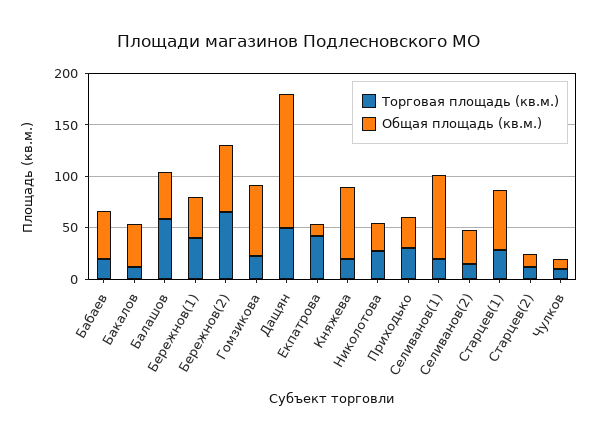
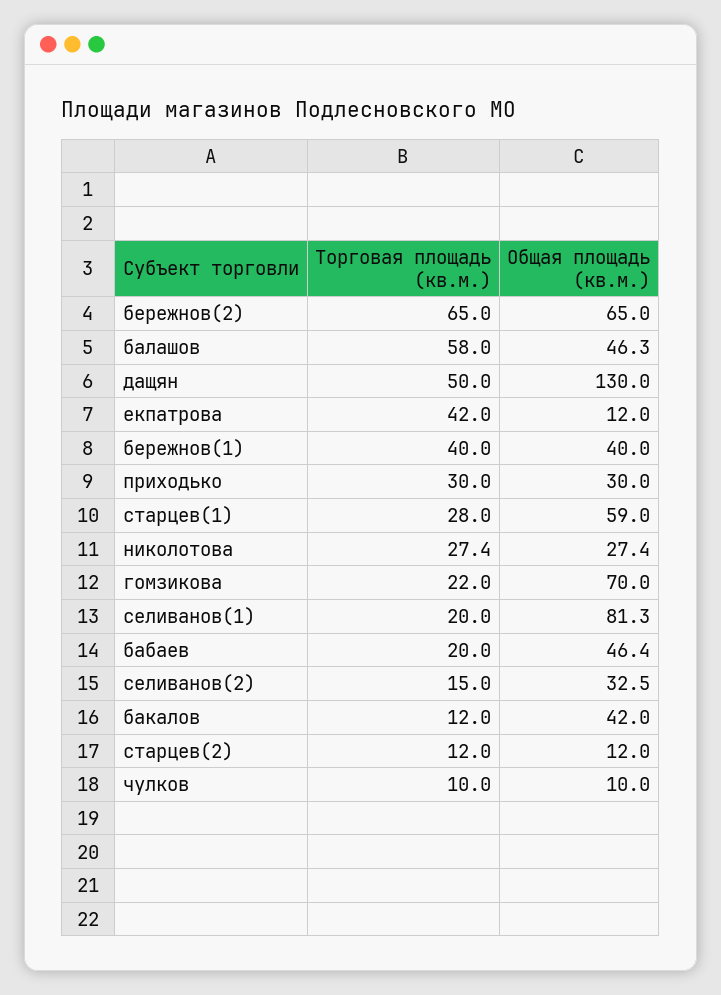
  {
    "Торговая площадь (кв.м.)": {
      "Бабаев": 20,
      "Бакалов": 12,
      "Балашов": 58,
      "Бережнов(1)": 40,
      "Бережнов(2)": 65,
      "Гомзикова": 22,
      "Дащян": 50,
      "Екпатрова": 42,
-     "Княжева": 20,
      "Николотова": 27.4,
      "Приходько": 30,
      "Селиванов(1)": 20,
      "Селиванов(2)": 15,
      "Старцев(1)": 28,
      "Старцев(2)": 12,
      "Чулков": 10
    },
    "Общая площадь (кв.м.)": {
      "Бабаев": 46.4,
      "Бакалов": 42,
      "Балашов": 46.3,
      "Бережнов(1)": 40,
      "Бережнов(2)": 65,
      "Гомзикова": 70,
      "Дащян": 130,
      "Екпатрова": 12,
-     "Княжева": 70,
      "Николотова": 27.4,
      "Приходько": 30,
      "Селиванов(1)": 81.3,
      "Селиванов(2)": 32.5,
      "Старцев(1)": 59,
      "Старцев(2)": 12,
      "Чулков": 10
    }
  }

